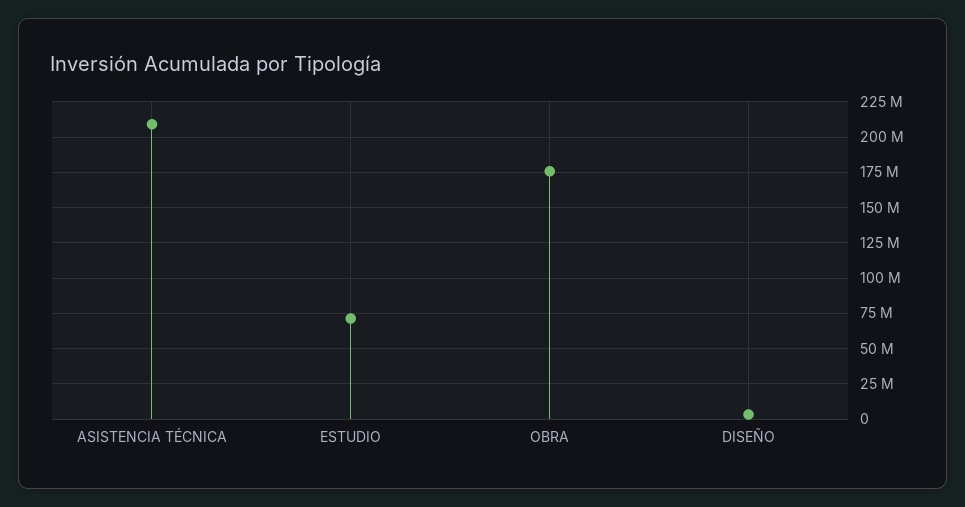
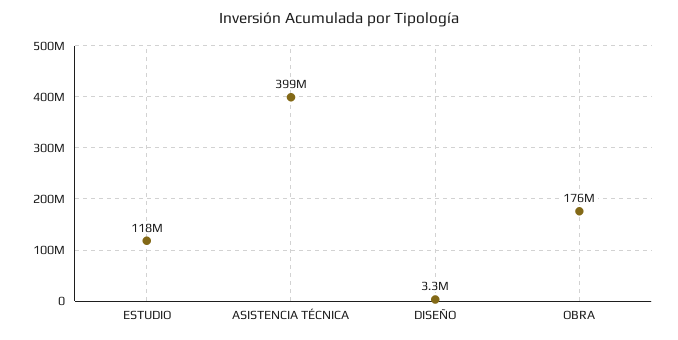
  {
-   "ASISTENCIA TÉCNICA": 210000000,
+   "ASISTENCIA TÉCNICA": 399000000,
-   "ESTUDIO": 70000000,
+   "ESTUDIO": 118000000,
    "OBRA": 176000000,
    "DISEÑO": 3300000
  }

